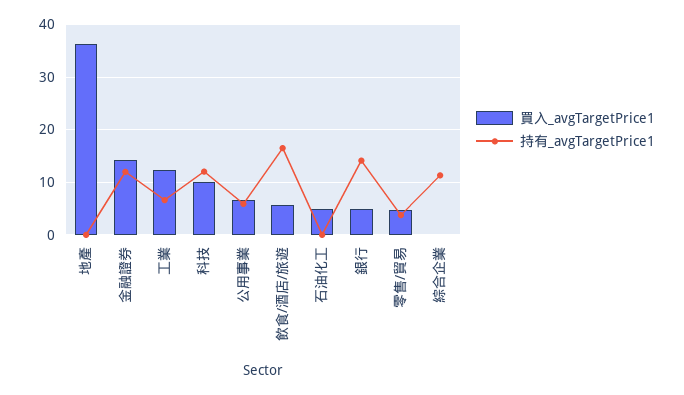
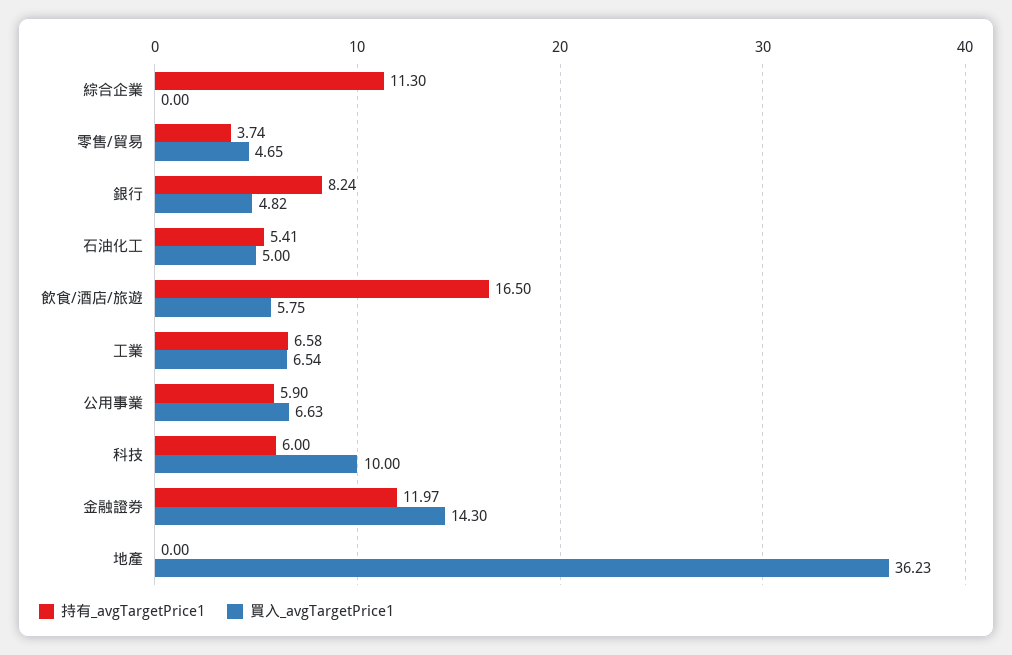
  {
    "買入_avgTargetPrice1": {
      "地產": 36.23,
      "金融證券": 14.3,
-     "工業": 12,
+     "工業": 6.54,
      "科技": 10,
      "公用事業": 6.63,
      "飲食/酒店/旅遊": 5.75,
      "石油化工": 5,
      "銀行": 4.82,
      "零售/貿易": 4.65,
      "綜合企業": 0
    },
    "持有_avgTargetPrice1": {
      "地產": 0,
      "金融證券": 11.97,
      "工業": 6.58,
-     "科技": 12,
+     "科技": 6,
      "公用事業": 5.9,
      "飲食/酒店/旅遊": 16.5,
-     "石油化工": 0,
+     "石油化工": 5.41,
-     "銀行": 14,
+     "銀行": 8.24,
      "零售/貿易": 3.74,
      "綜合企業": 11.3
    }
  }

